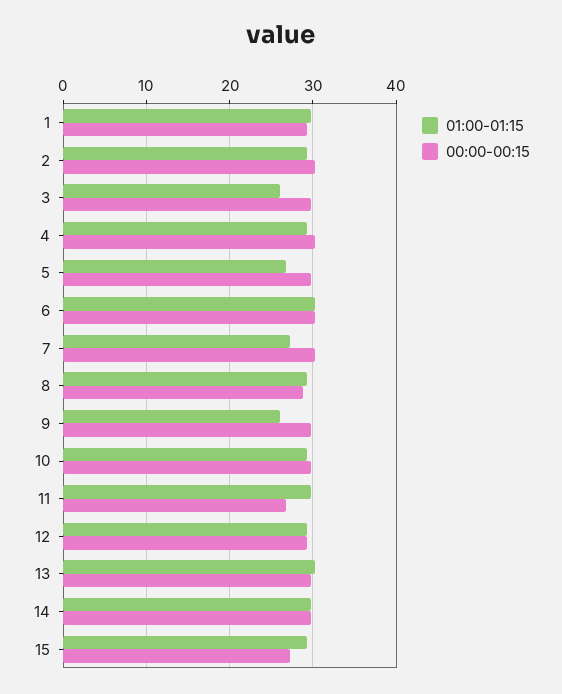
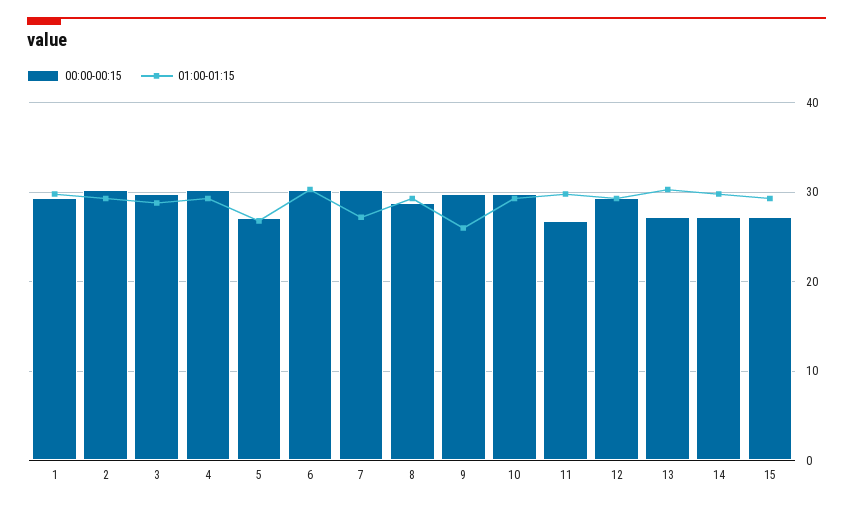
  {
    "01:00-01:15": {
      "1": 30,
      "2": 29,
-     "3": 26,
+     "3": 29,
      "4": 29,
      "5": 27,
      "6": 30,
      "7": 27,
      "8": 29,
      "9": 26,
      "10": 29,
      "11": 30,
      "12": 29,
      "13": 30,
      "14": 30,
      "15": 29
    },
    "00:00-00:15": {
      "1": 29,
      "2": 30,
      "3": 30,
      "4": 30,
-     "5": 30,
+     "5": 27,
      "6": 30,
      "7": 30,
      "8": 29,
      "9": 30,
      "10": 30,
      "11": 27,
      "12": 29,
-     "13": 30,
+     "13": 27,
-     "14": 30,
+     "14": 27,
      "15": 27
    }
  }

